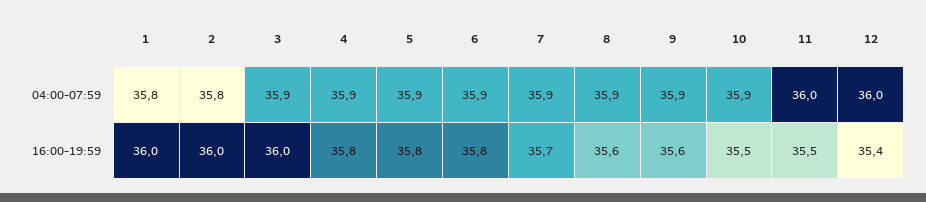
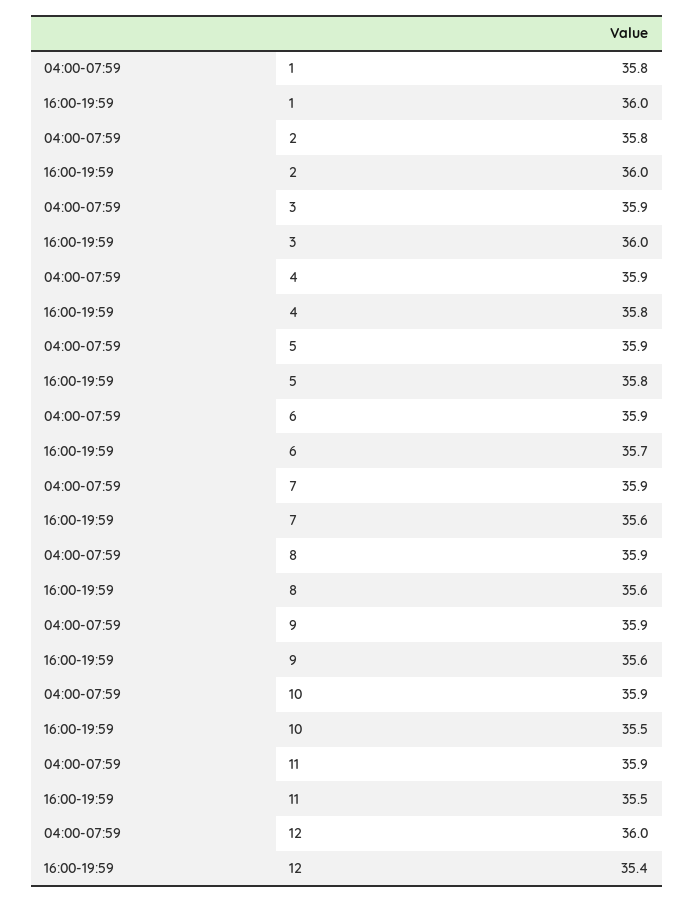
  {
    "1": {
      "04:00-07:59": 35.8,
      "16:00-19:59": 36
    },
    "2": {
      "04:00-07:59": 35.8,
      "16:00-19:59": 36
    },
    "3": {
      "04:00-07:59": 35.9,
      "16:00-19:59": 36
    },
    "4": {
      "04:00-07:59": 35.9,
      "16:00-19:59": 35.8
    },
    "5": {
      "04:00-07:59": 35.9,
      "16:00-19:59": 35.8
    },
    "6": {
      "04:00-07:59": 35.9,
-     "16:00-19:59": 35.8
+     "16:00-19:59": 35.7
    },
    "7": {
      "04:00-07:59": 35.9,
-     "16:00-19:59": 35.7
+     "16:00-19:59": 35.6
    },
    "8": {
      "04:00-07:59": 35.9,
      "16:00-19:59": 35.6
    },
    "9": {
      "04:00-07:59": 35.9,
      "16:00-19:59": 35.6
    },
    "10": {
      "04:00-07:59": 35.9,
      "16:00-19:59": 35.5
    },
    "11": {
-     "04:00-07:59": 36,
+     "04:00-07:59": 35.9,
      "16:00-19:59": 35.5
    },
    "12": {
      "04:00-07:59": 36,
      "16:00-19:59": 35.4
    }
  }

